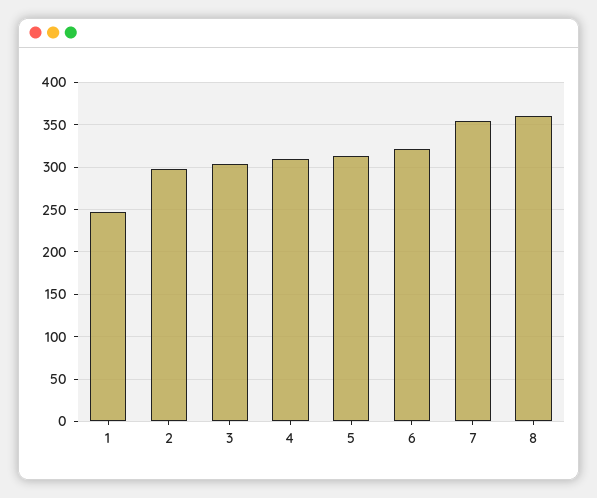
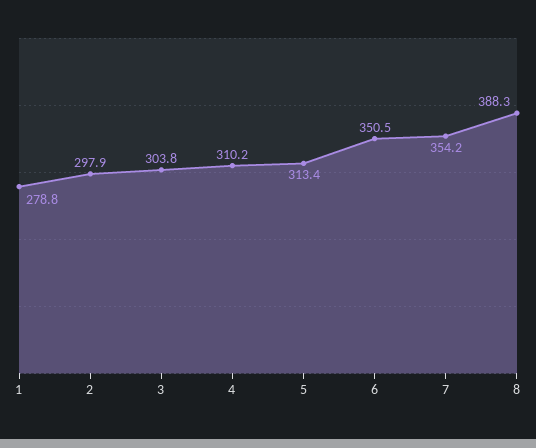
  {
-   "1": 250,
+   "1": 278.8,
    "2": 297.9,
    "3": 303.8,
    "4": 310.2,
    "5": 313.4,
-   "6": 320,
+   "6": 350.5,
    "7": 354.2,
-   "8": 360
+   "8": 388.3
  }

